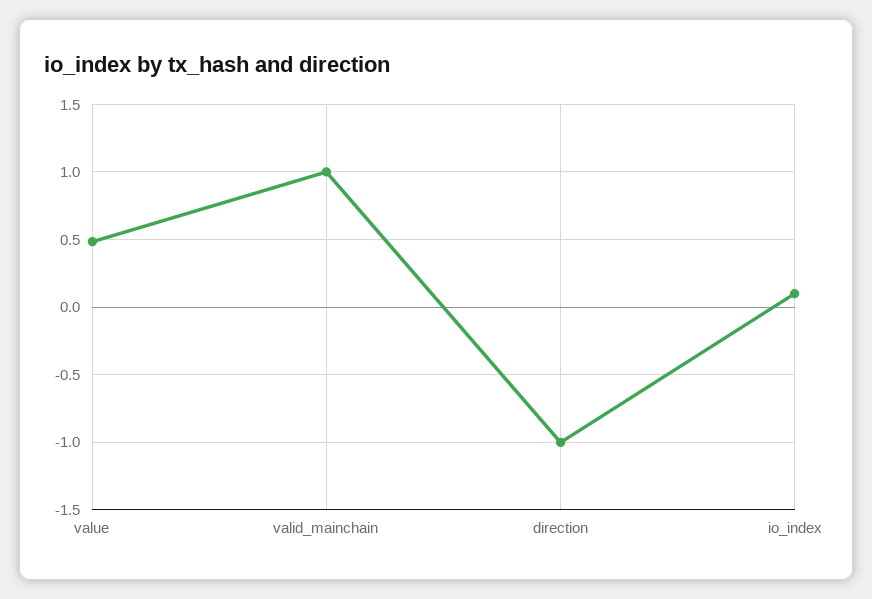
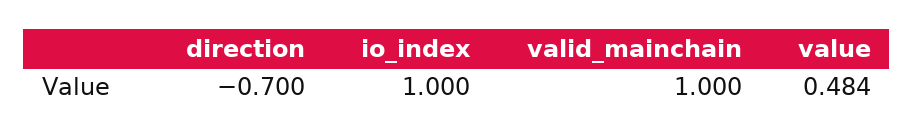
  {
    "value": 0.484,
    "valid_mainchain": 1,
-   "direction": -1,
+   "direction": -0.7,
-   "io_index": 0.1
+   "io_index": 1
  }

